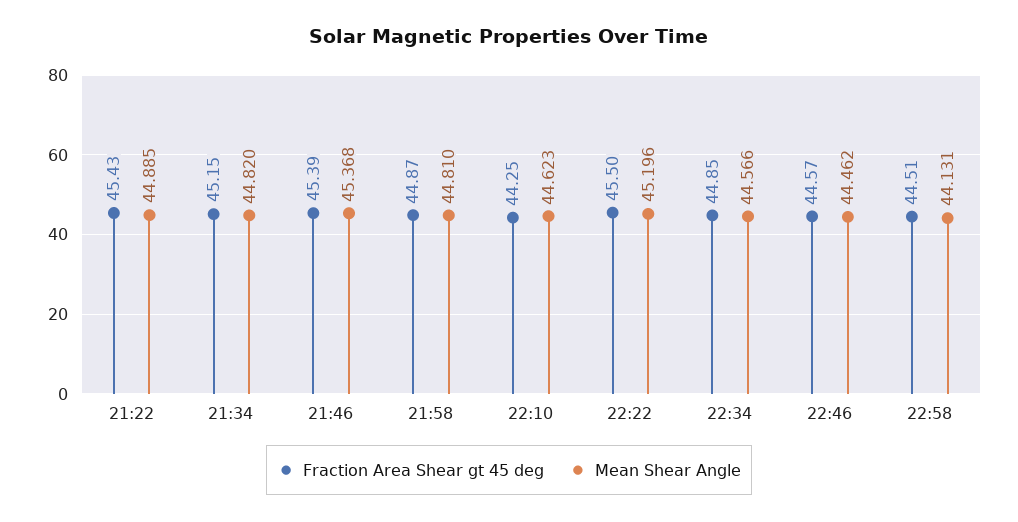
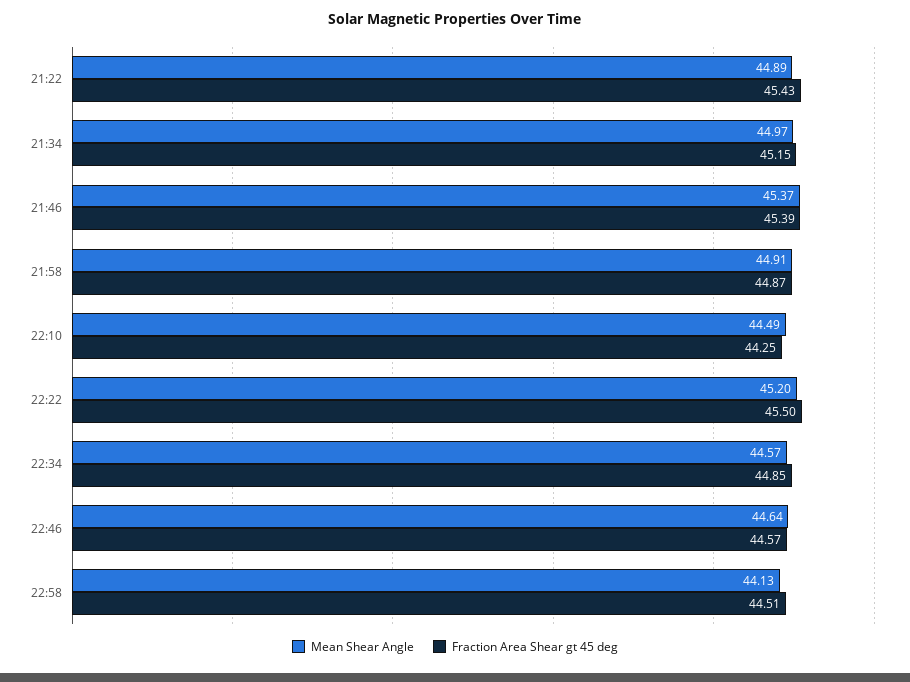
  {
    "Fraction Area Shear gt 45 deg": {
      "21:22": 45.43,
      "21:34": 45.15,
      "21:46": 45.39,
      "21:58": 44.87,
      "22:10": 44.25,
      "22:22": 45.5,
      "22:34": 44.85,
      "22:46": 44.57,
      "22:58": 44.51
    },
    "Mean Shear Angle": {
      "21:22": 44.885,
-     "21:34": 44.82,
+     "21:34": 44.97,
      "21:46": 45.368,
-     "21:58": 44.81,
+     "21:58": 44.91,
-     "22:10": 44.623,
+     "22:10": 44.49,
      "22:22": 45.196,
      "22:34": 44.566,
-     "22:46": 44.462,
+     "22:46": 44.64,
      "22:58": 44.131
    }
  }

